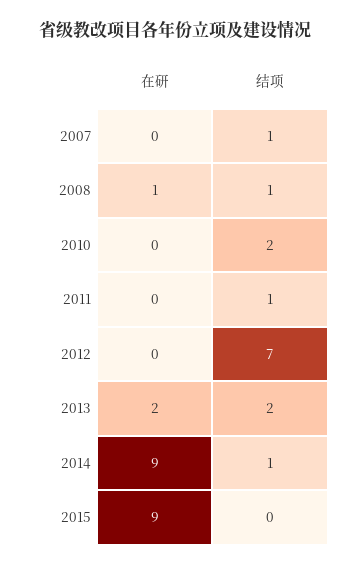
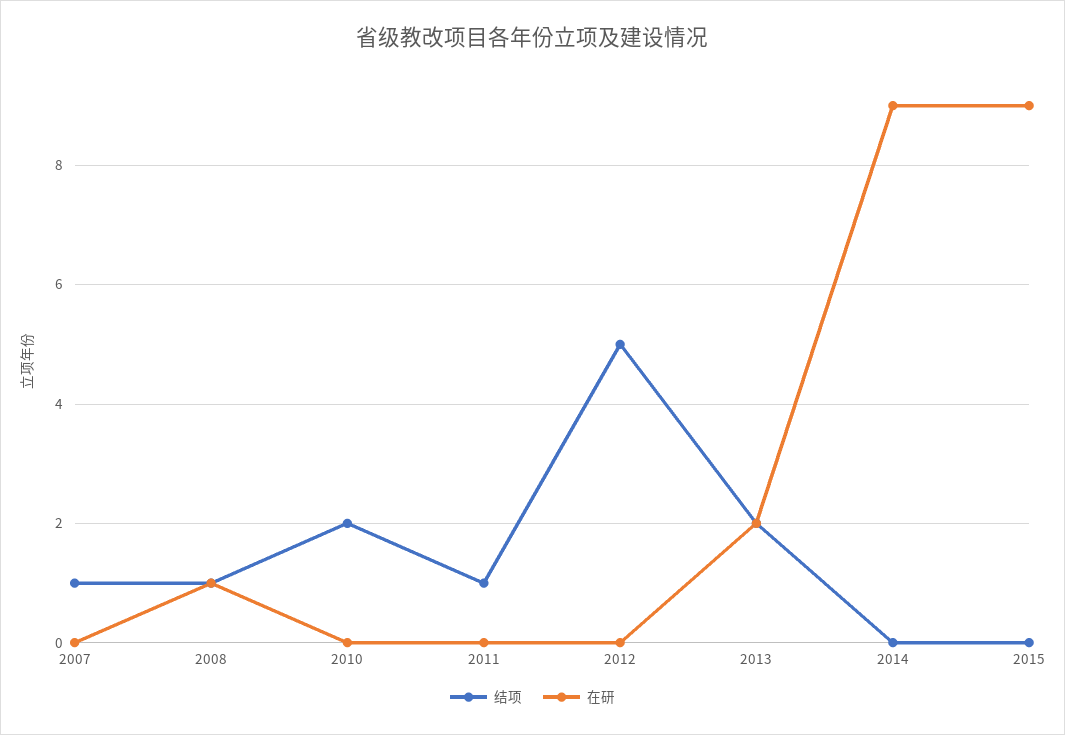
  {
    "在研": {
      "2007": 0,
      "2008": 1,
      "2010": 0,
      "2011": 0,
      "2012": 0,
      "2013": 2,
      "2014": 9,
      "2015": 9
    },
    "结项": {
      "2007": 1,
      "2008": 1,
      "2010": 2,
      "2011": 1,
-     "2012": 7,
+     "2012": 5,
      "2013": 2,
-     "2014": 1,
+     "2014": 0,
      "2015": 0
    }
  }

